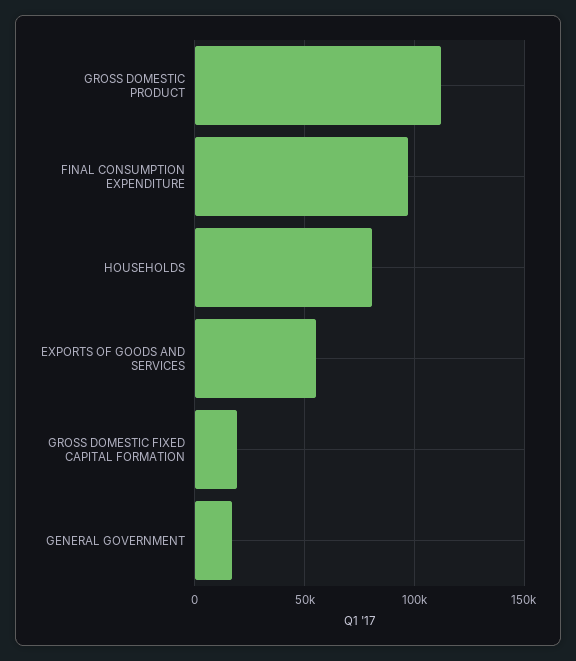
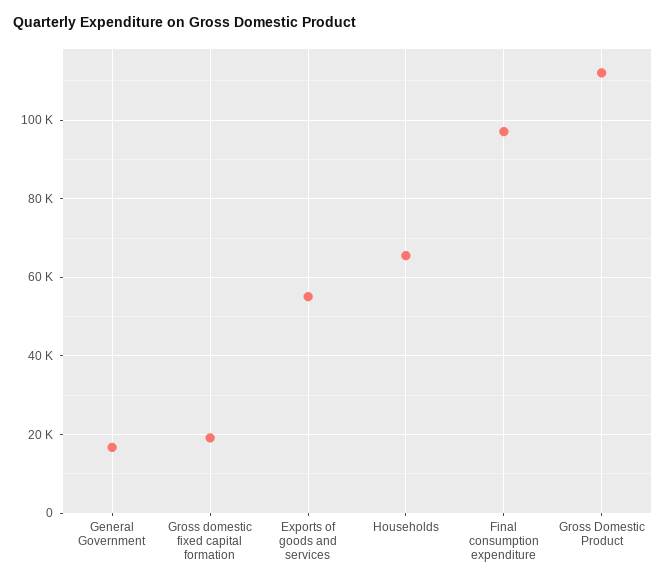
  {
    "GROSS DOMESTIC PRODUCT": 112000,
    "FINAL CONSUMPTION EXPENDITURE": 98000,
-   "HOUSEHOLDS": 80000,
+   "HOUSEHOLDS": 66000,
    "EXPORTS OF GOODS AND SERVICES": 56000,
    "GROSS DOMESTIC FIXED CAPITAL FORMATION": 20000,
    "GENERAL GOVERNMENT": 16000
  }

